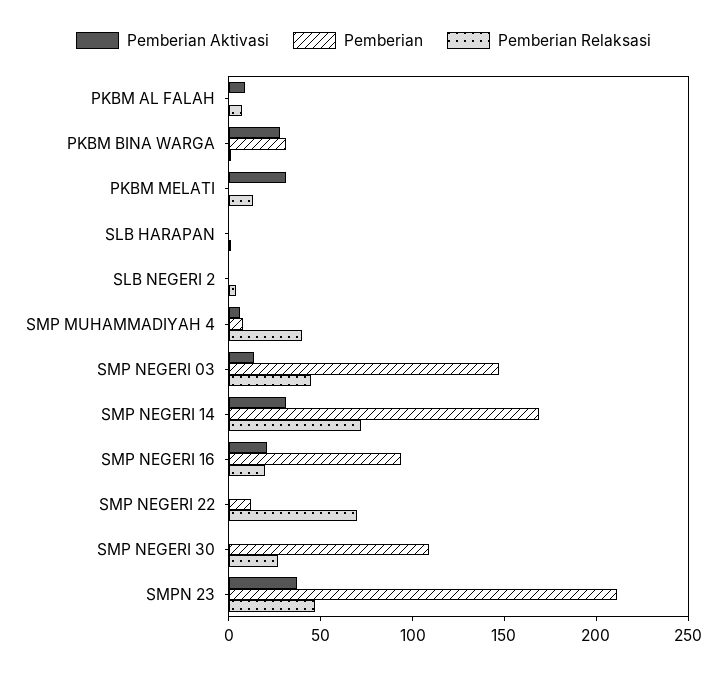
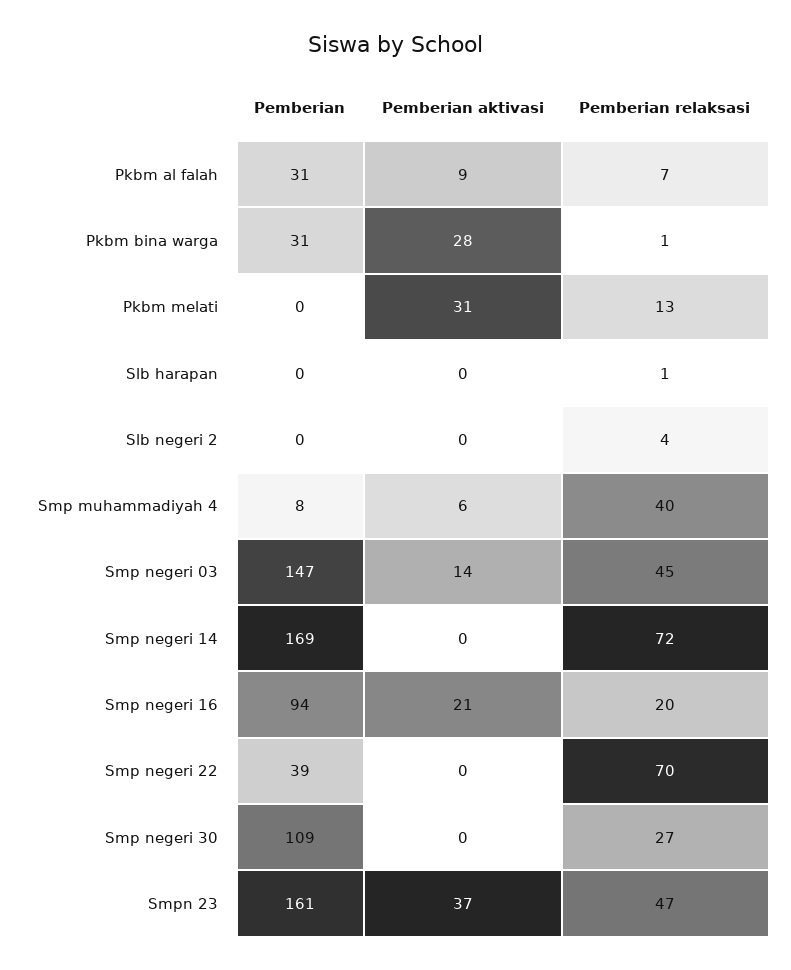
  {
    "Pemberian Aktivasi": {
      "PKBM AL FALAH": 9,
      "PKBM BINA WARGA": 28,
      "PKBM MELATI": 31,
      "SLB HARAPAN": 0,
      "SLB NEGERI 2": 0,
      "SMP MUHAMMADIYAH 4": 6,
      "SMP NEGERI 03": 14,
-     "SMP NEGERI 14": 30,
+     "SMP NEGERI 14": 0,
      "SMP NEGERI 16": 21,
      "SMP NEGERI 22": 0,
      "SMP NEGERI 30": 0,
      "SMPN 23": 37
    },
    "Pemberian": {
-     "PKBM AL FALAH": 0,
+     "PKBM AL FALAH": 31,
      "PKBM BINA WARGA": 31,
      "PKBM MELATI": 0,
      "SLB HARAPAN": 0,
      "SLB NEGERI 2": 0,
      "SMP MUHAMMADIYAH 4": 8,
      "SMP NEGERI 03": 147,
      "SMP NEGERI 14": 169,
      "SMP NEGERI 16": 94,
-     "SMP NEGERI 22": 10,
+     "SMP NEGERI 22": 39,
      "SMP NEGERI 30": 109,
-     "SMPN 23": 210
+     "SMPN 23": 161
    },
    "Pemberian Relaksasi": {
      "PKBM AL FALAH": 7,
      "PKBM BINA WARGA": 1,
      "PKBM MELATI": 13,
      "SLB HARAPAN": 1,
      "SLB NEGERI 2": 4,
      "SMP MUHAMMADIYAH 4": 40,
      "SMP NEGERI 03": 45,
      "SMP NEGERI 14": 72,
      "SMP NEGERI 16": 20,
      "SMP NEGERI 22": 70,
      "SMP NEGERI 30": 27,
      "SMPN 23": 47
    }
  }

